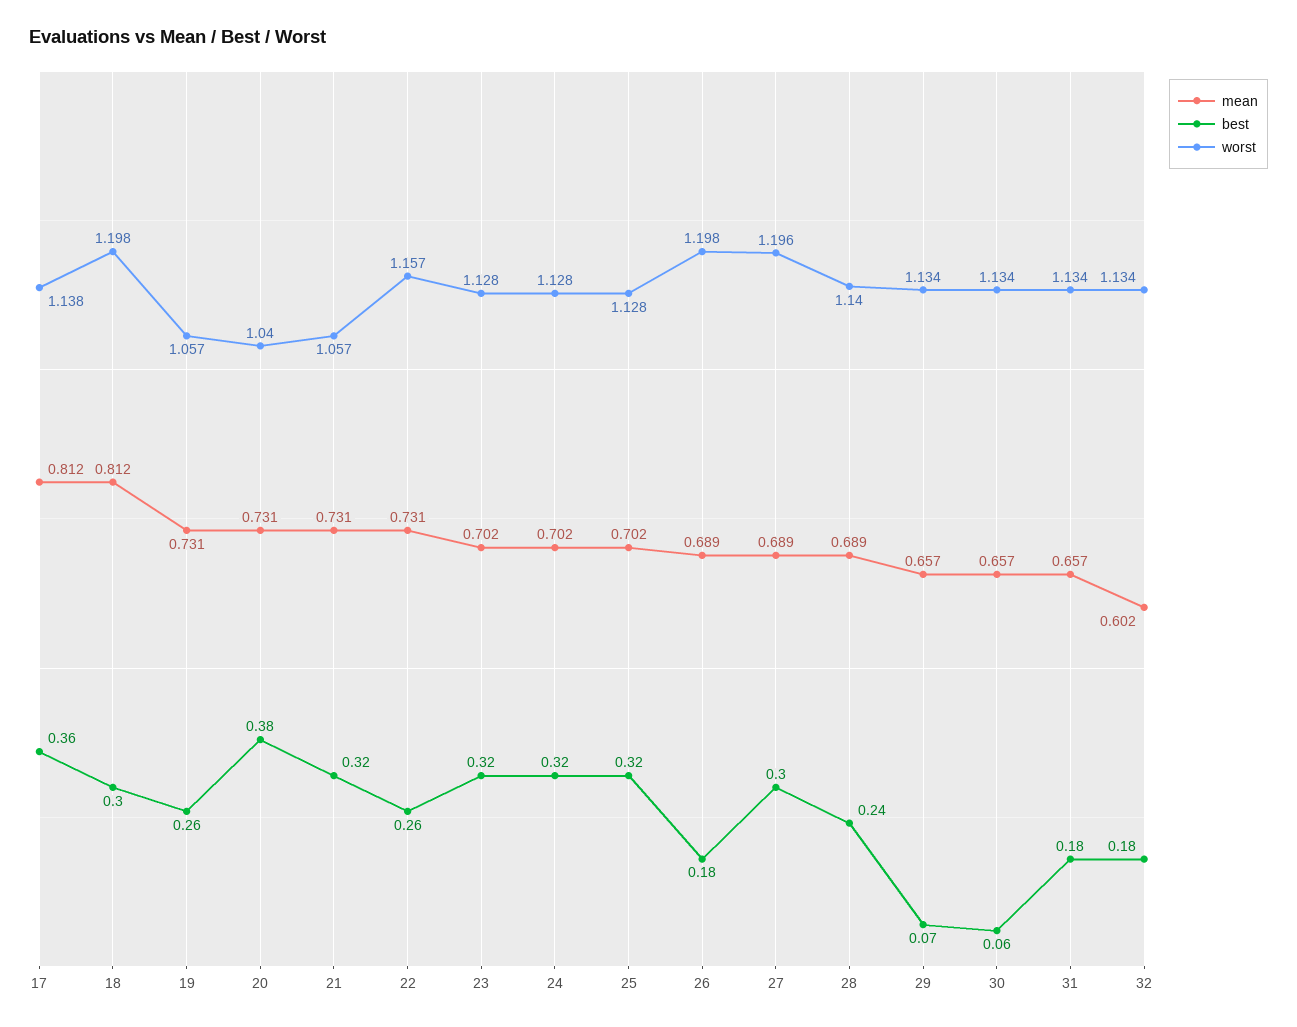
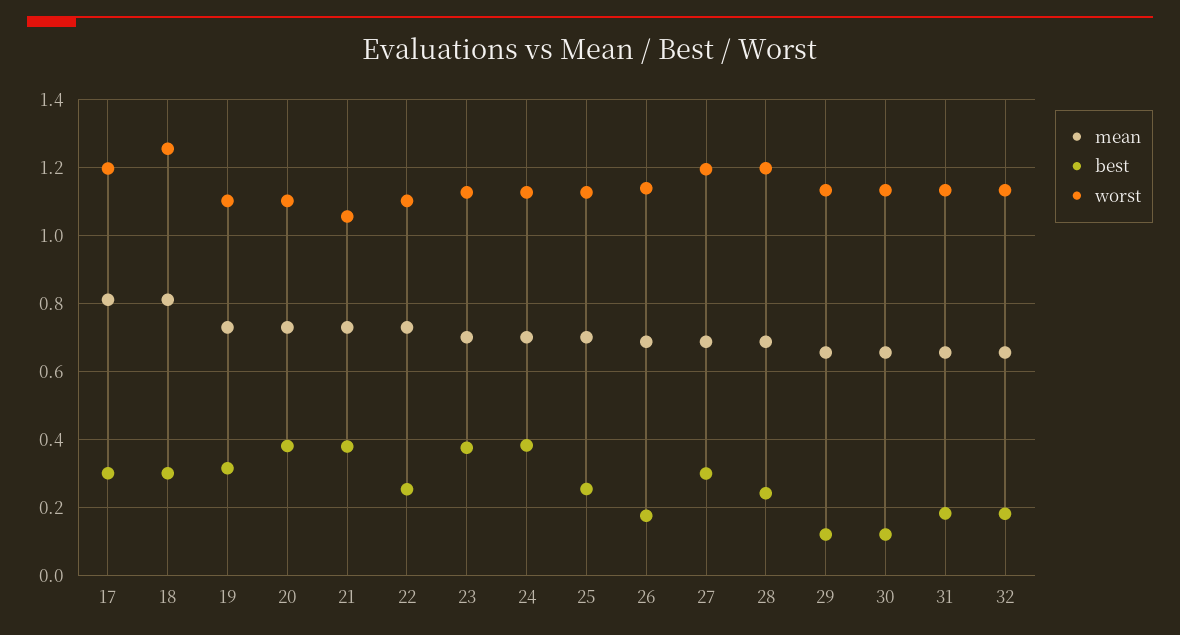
  {
    "mean": {
      "17": 0.812,
      "18": 0.812,
      "19": 0.731,
      "20": 0.731,
      "21": 0.731,
      "22": 0.731,
      "23": 0.702,
      "24": 0.702,
      "25": 0.702,
      "26": 0.689,
      "27": 0.689,
      "28": 0.689,
      "29": 0.657,
      "30": 0.657,
      "31": 0.657,
-     "32": 0.602
+     "32": 0.66
    },
    "best": {
-     "17": 0.36,
+     "17": 0.3,
      "18": 0.3,
-     "19": 0.26,
+     "19": 0.32,
      "20": 0.38,
-     "21": 0.32,
+     "21": 0.38,
      "22": 0.26,
-     "23": 0.32,
+     "23": 0.38,
-     "24": 0.32,
+     "24": 0.38,
-     "25": 0.32,
+     "25": 0.26,
      "26": 0.18,
      "27": 0.3,
      "28": 0.24,
-     "29": 0.07,
+     "29": 0.12,
-     "30": 0.06,
+     "30": 0.12,
      "31": 0.18,
      "32": 0.18
    },
    "worst": {
-     "17": 1.138,
+     "17": 1.2,
-     "18": 1.198,
+     "18": 1.26,
-     "19": 1.057,
+     "19": 1.1,
-     "20": 1.04,
+     "20": 1.1,
      "21": 1.057,
-     "22": 1.157,
+     "22": 1.1,
      "23": 1.128,
      "24": 1.128,
      "25": 1.128,
-     "26": 1.198,
+     "26": 1.14,
      "27": 1.196,
-     "28": 1.14,
+     "28": 1.2,
      "29": 1.134,
      "30": 1.134,
      "31": 1.134,
      "32": 1.134
    }
  }

